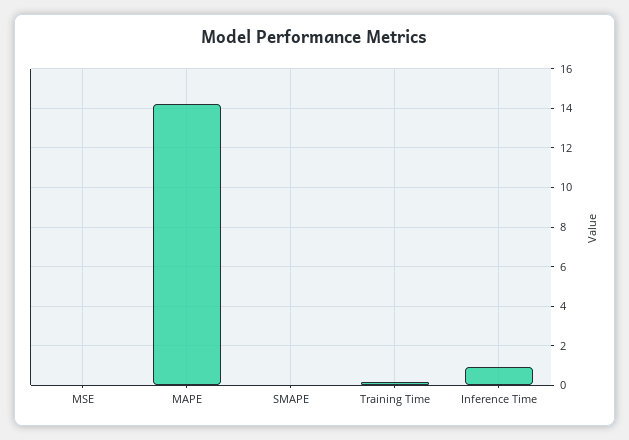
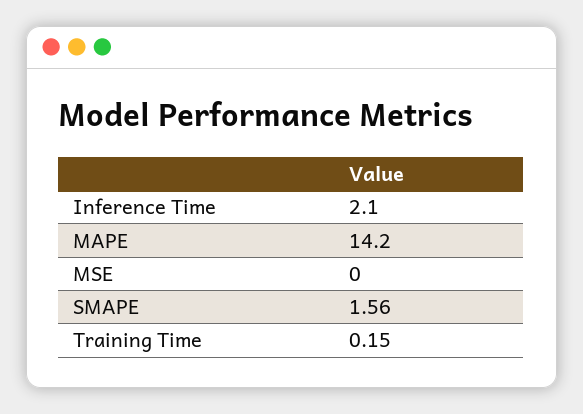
  {
    "MSE": 0,
    "MAPE": 14.2,
-   "SMAPE": 0,
+   "SMAPE": 1.56,
    "Training Time": 0.15,
-   "Inference Time": 1
+   "Inference Time": 2.1
  }

